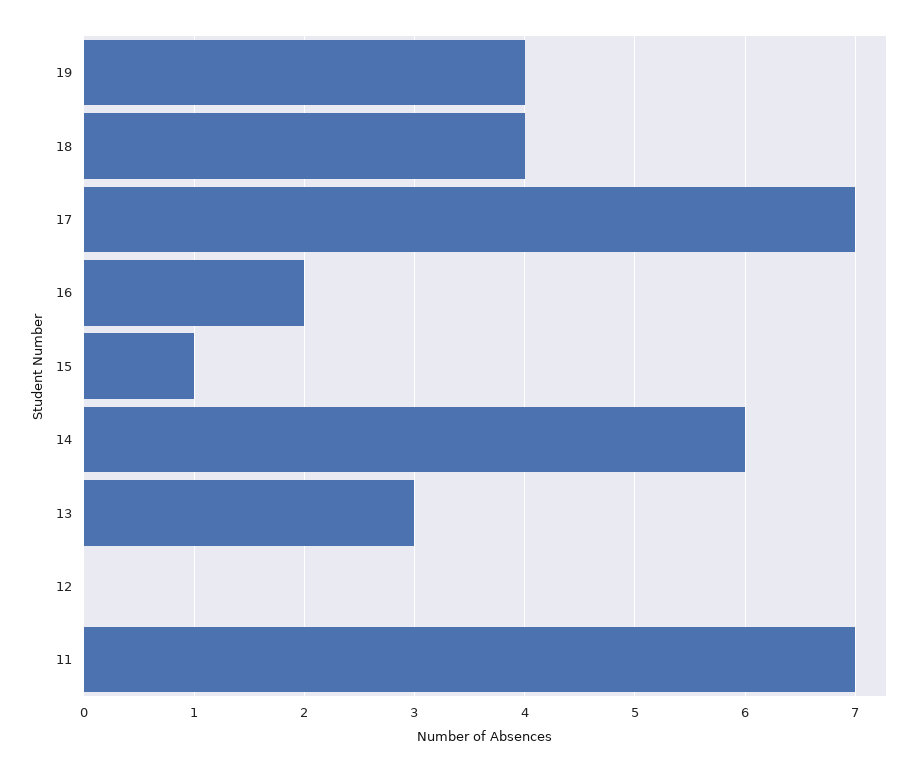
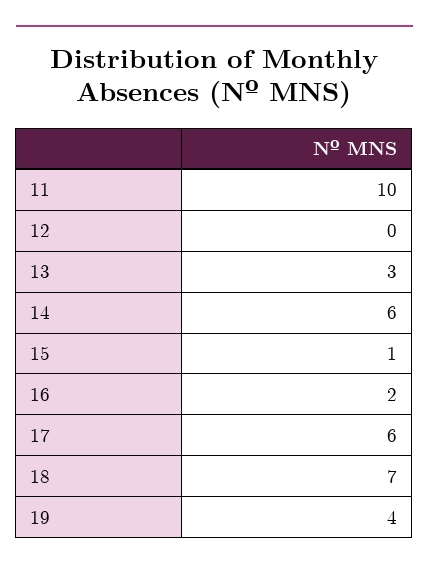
  {
    "19": 4,
-   "18": 4,
+   "18": 7,
-   "17": 7,
+   "17": 6,
    "16": 2,
    "15": 1,
    "14": 6,
    "13": 3,
    "12": 0,
-   "11": 7
+   "11": 10
  }

